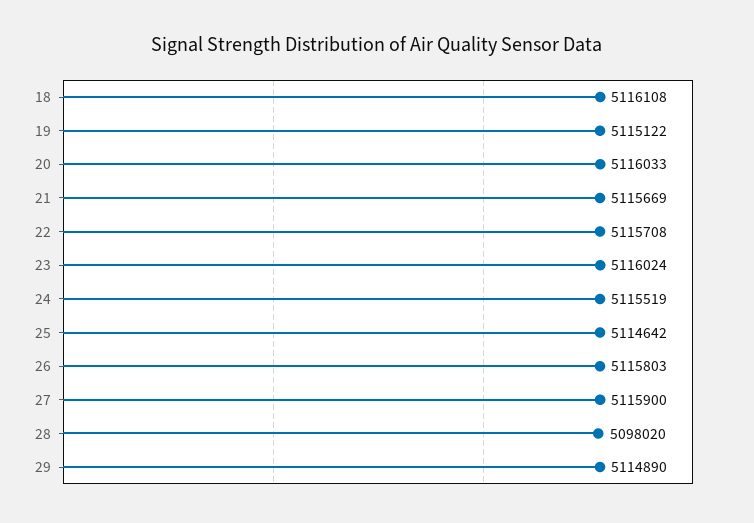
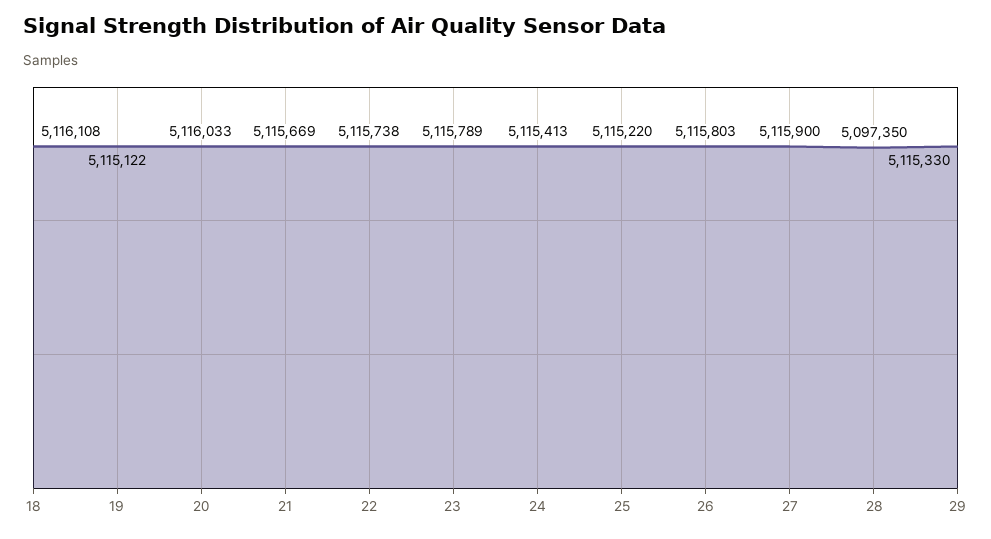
  {
    "18": 5116108,
    "19": 5115122,
    "20": 5116033,
    "21": 5115669,
-   "22": 5115708,
+   "22": 5115738,
-   "23": 5116024,
+   "23": 5115789,
-   "24": 5115519,
+   "24": 5115413,
-   "25": 5114642,
+   "25": 5115220,
    "26": 5115803,
    "27": 5115900,
-   "28": 5098020,
+   "28": 5097350,
-   "29": 5114890
+   "29": 5115330
  }

